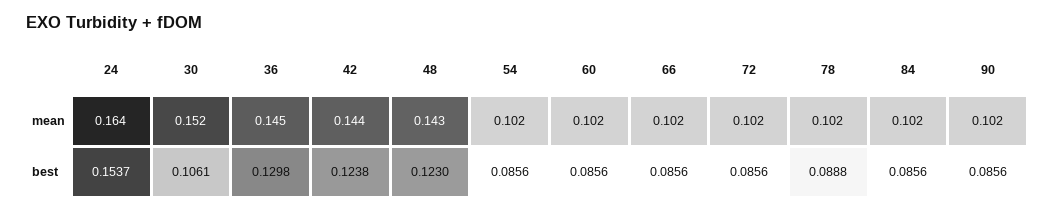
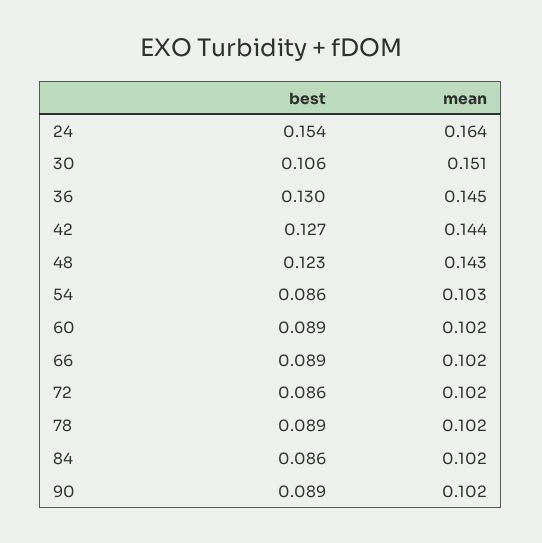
  {
    "24": {
      "mean": 0.164,
      "best": 0.1537
    },
    "30": {
-     "mean": 0.152,
+     "mean": 0.151,
      "best": 0.1061
    },
    "36": {
      "mean": 0.145,
      "best": 0.1298
    },
    "42": {
      "mean": 0.144,
-     "best": 0.1238
+     "best": 0.127
    },
    "48": {
      "mean": 0.143,
      "best": 0.123
    },
    "54": {
-     "mean": 0.102,
+     "mean": 0.103,
      "best": 0.0856
    },
    "60": {
      "mean": 0.102,
-     "best": 0.0856
+     "best": 0.089
    },
    "66": {
      "mean": 0.102,
-     "best": 0.0856
+     "best": 0.089
    },
    "72": {
      "mean": 0.102,
      "best": 0.0856
    },
    "78": {
      "mean": 0.102,
      "best": 0.0888
    },
    "84": {
      "mean": 0.102,
      "best": 0.0856
    },
    "90": {
      "mean": 0.102,
-     "best": 0.0856
+     "best": 0.089
    }
  }

